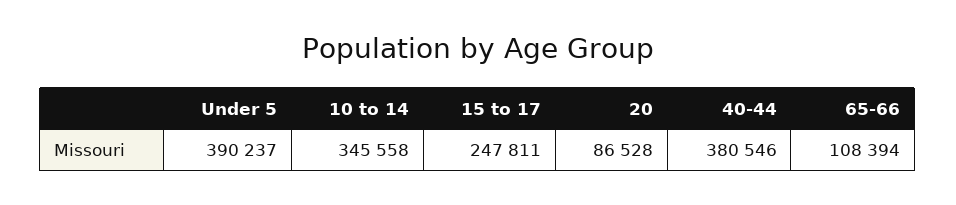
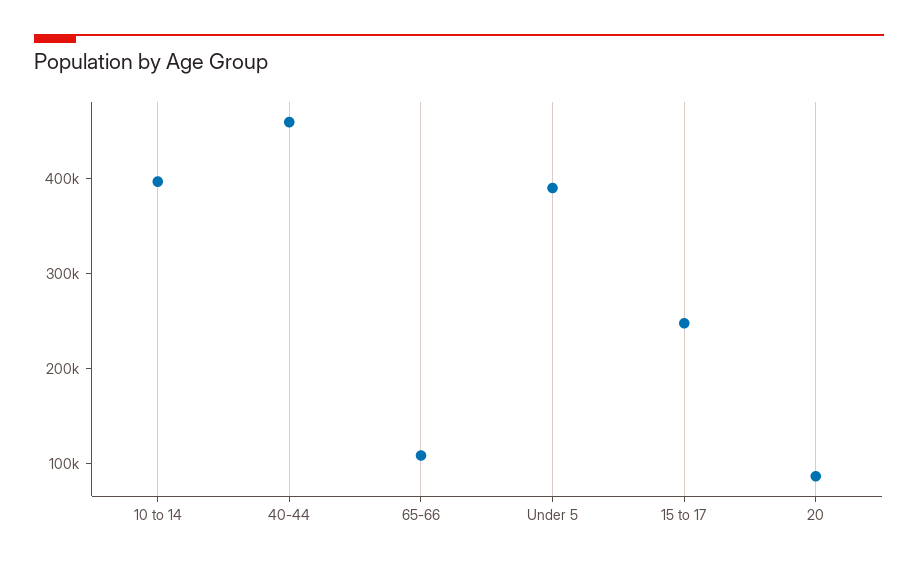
  {
    "Under 5": 390237,
-   "10 to 14": 345558,
+   "10 to 14": 400000,
    "15 to 17": 247811,
    "20": 86528,
-   "40-44": 380546,
+   "40-44": 460000,
    "65-66": 108394
  }

